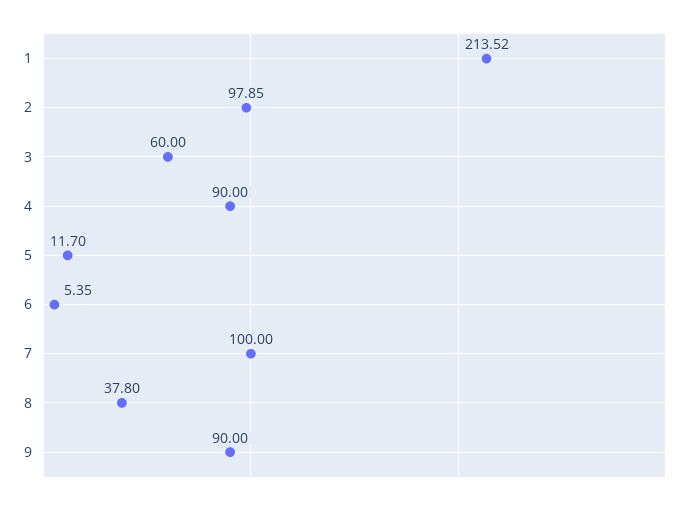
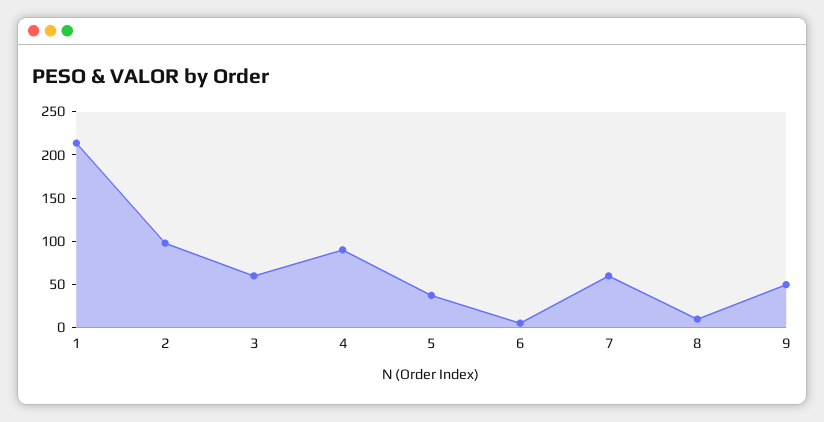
  {
    "1": 213.52,
    "2": 97.85,
    "3": 60,
    "4": 90,
-   "5": 11.7,
+   "5": 40,
    "6": 5.35,
-   "7": 100,
+   "7": 60,
-   "8": 37.8,
+   "8": 10,
-   "9": 90
+   "9": 50
  }

